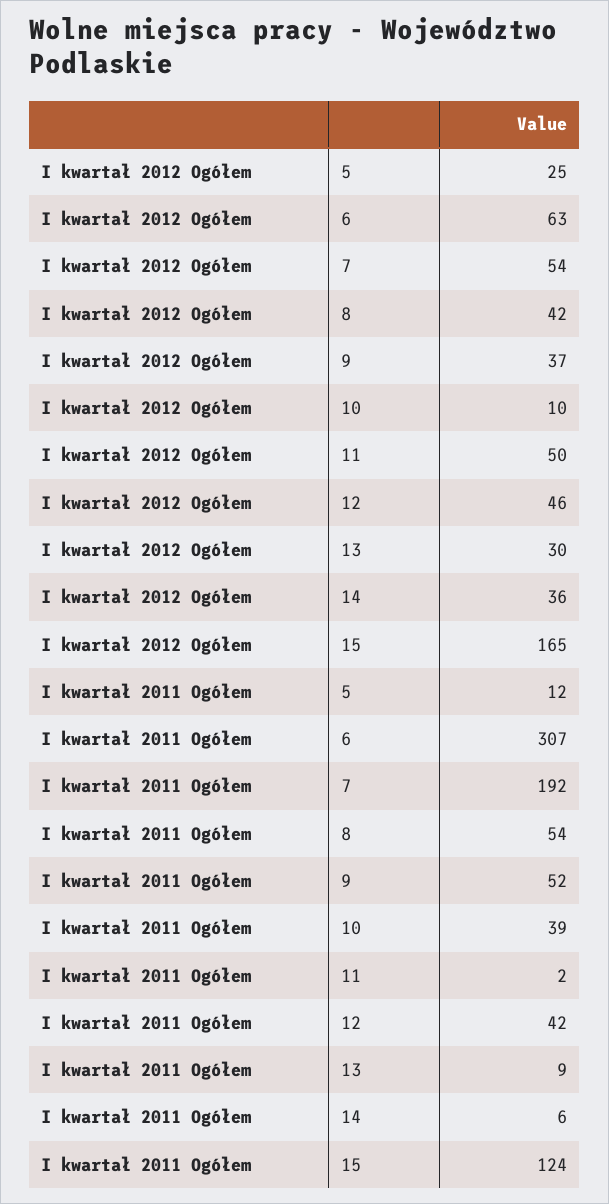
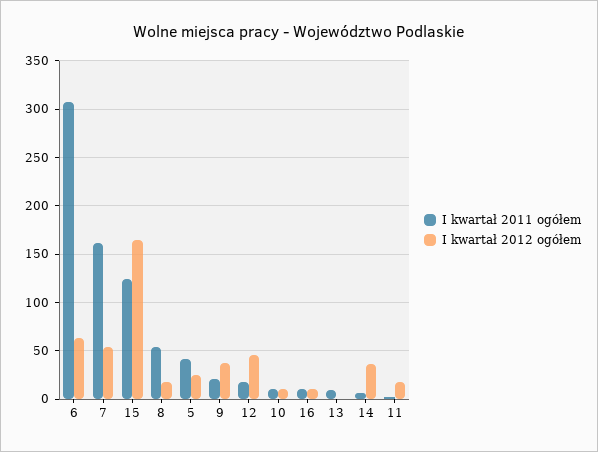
  {
    "I kwartał 2012 Ogółem": {
      "5": 25,
      "6": 63,
      "7": 54,
-     "8": 42,
+     "8": 20,
      "9": 37,
      "10": 10,
-     "11": 50,
+     "11": 20,
      "12": 46,
-     "13": 30,
+     "13": 0,
      "14": 36,
-     "15": 165
+     "15": 165,
+     "16": 10
    },
    "I kwartał 2011 Ogółem": {
-     "5": 12,
+     "5": 40,
      "6": 307,
-     "7": 192,
+     "7": 160,
      "8": 54,
-     "9": 52,
+     "9": 20,
-     "10": 39,
+     "10": 10,
      "11": 2,
-     "12": 42,
+     "12": 20,
      "13": 9,
      "14": 6,
-     "15": 124
+     "15": 124,
+     "16": 10
    }
  }

